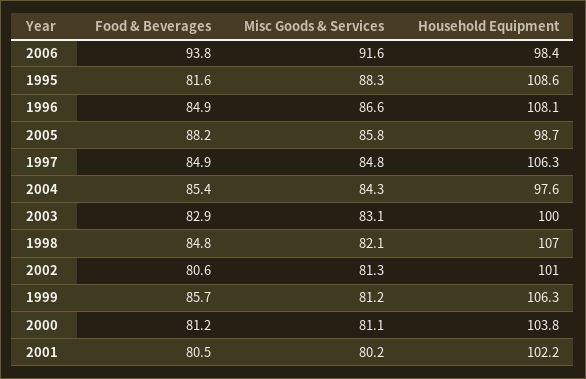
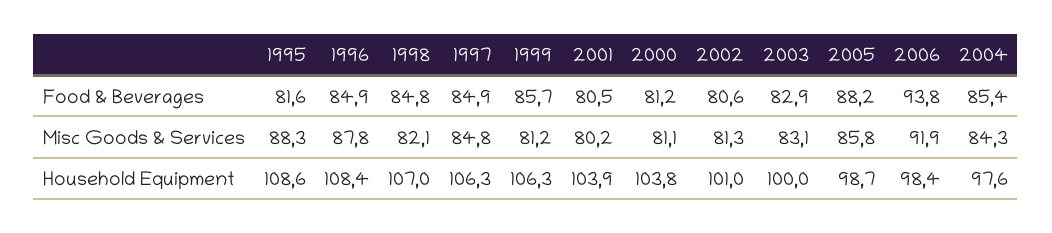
  {
    "Food & Beverages": {
      "2006": 93.8,
      "1995": 81.6,
      "1996": 84.9,
      "2005": 88.2,
      "1997": 84.9,
      "2004": 85.4,
      "2003": 82.9,
      "1998": 84.8,
      "2002": 80.6,
      "1999": 85.7,
      "2000": 81.2,
      "2001": 80.5
    },
    "Misc Goods & Services": {
-     "2006": 91.6,
+     "2006": 91.9,
      "1995": 88.3,
-     "1996": 86.6,
+     "1996": 87.8,
      "2005": 85.8,
      "1997": 84.8,
      "2004": 84.3,
      "2003": 83.1,
      "1998": 82.1,
      "2002": 81.3,
      "1999": 81.2,
      "2000": 81.1,
      "2001": 80.2
    },
    "Household Equipment": {
      "2006": 98.4,
      "1995": 108.6,
-     "1996": 108.1,
+     "1996": 108.4,
      "2005": 98.7,
      "1997": 106.3,
      "2004": 97.6,
      "2003": 100,
      "1998": 107,
      "2002": 101,
      "1999": 106.3,
      "2000": 103.8,
-     "2001": 102.2
+     "2001": 103.9
    }
  }

